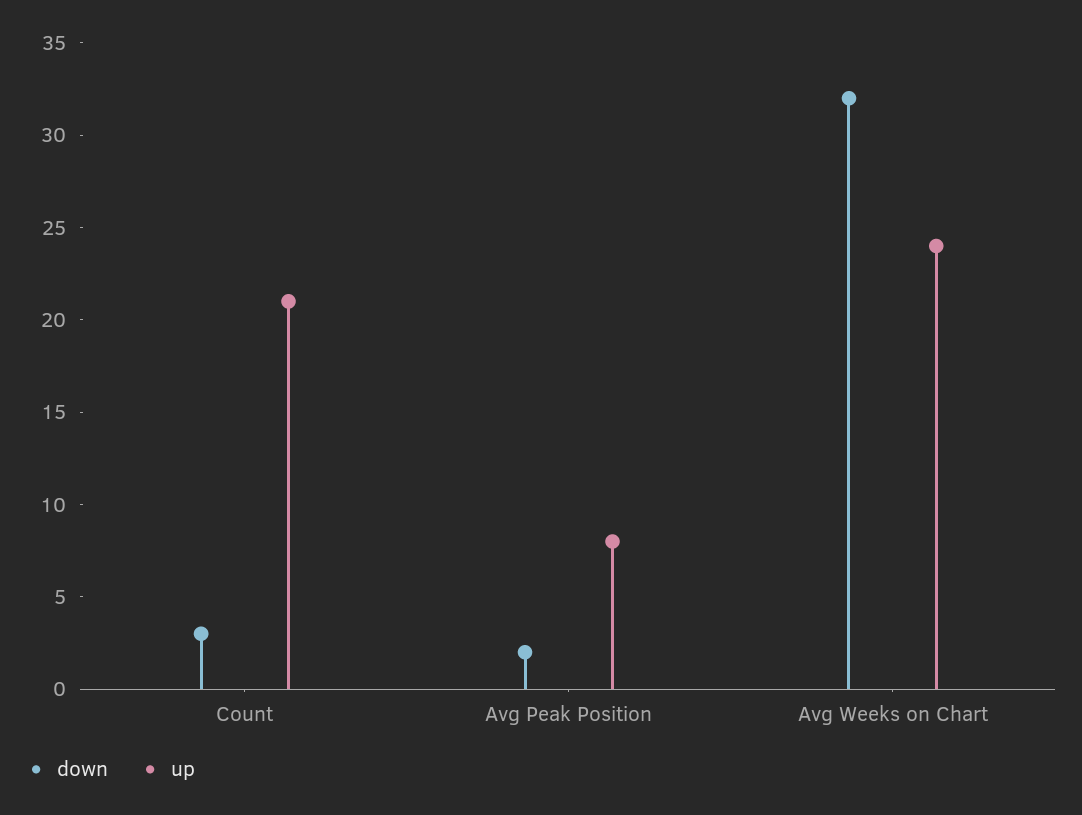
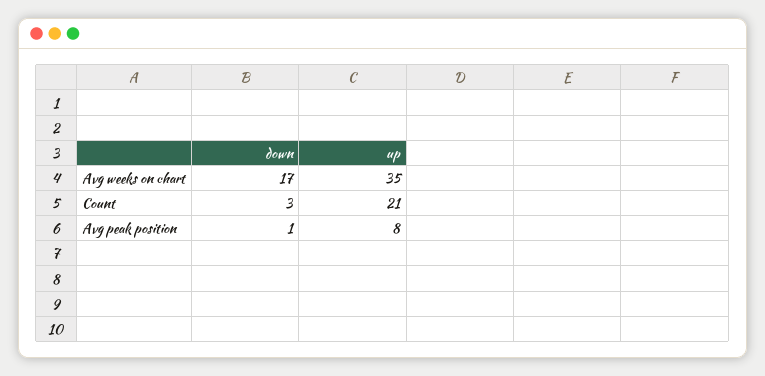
  {
    "down": {
      "Count": 3,
-     "Avg Peak Position": 2,
+     "Avg Peak Position": 1,
-     "Avg Weeks on Chart": 32
+     "Avg Weeks on Chart": 17
    },
    "up": {
      "Count": 21,
      "Avg Peak Position": 8,
-     "Avg Weeks on Chart": 24
+     "Avg Weeks on Chart": 35
    }
  }

